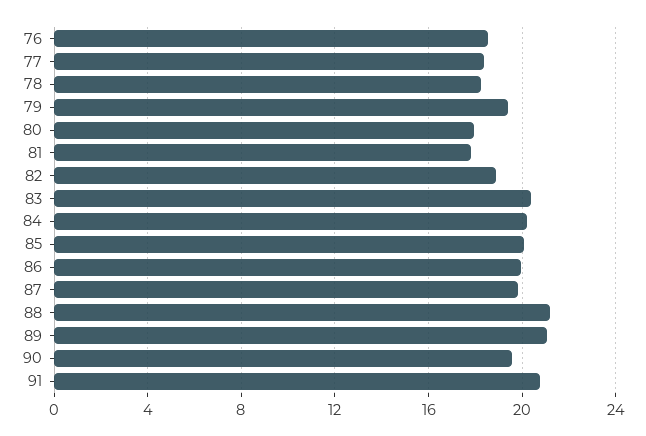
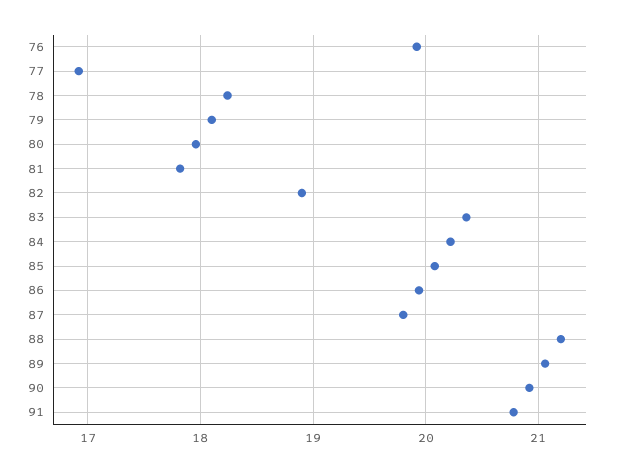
  {
-   "76": 18.5,
+   "76": 19.9,
-   "77": 18.5,
+   "77": 16.9,
    "78": 18.2,
-   "79": 19.5,
+   "79": 18.1,
    "80": 18,
    "81": 17.8,
    "82": 18.9,
    "83": 20.4,
    "84": 20.2,
    "85": 20.1,
    "86": 19.9,
    "87": 19.8,
    "88": 21.2,
    "89": 21.1,
-   "90": 19.5,
+   "90": 20.9,
    "91": 20.8
  }

